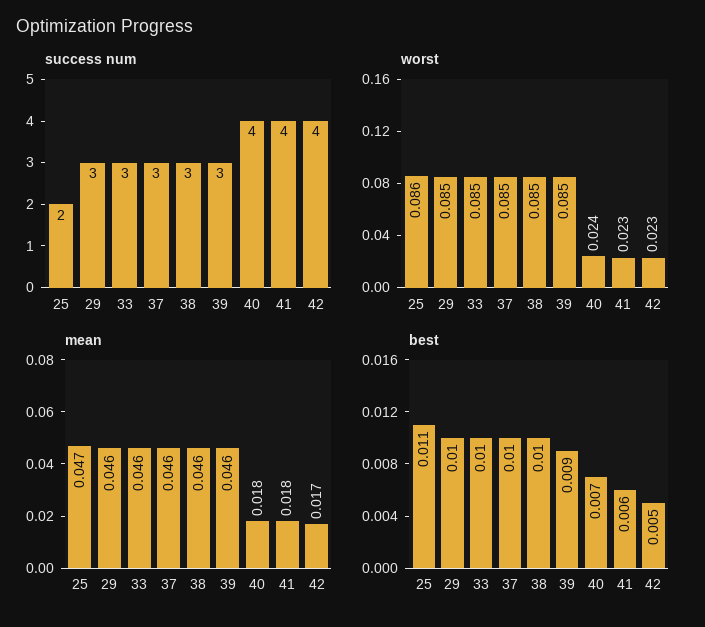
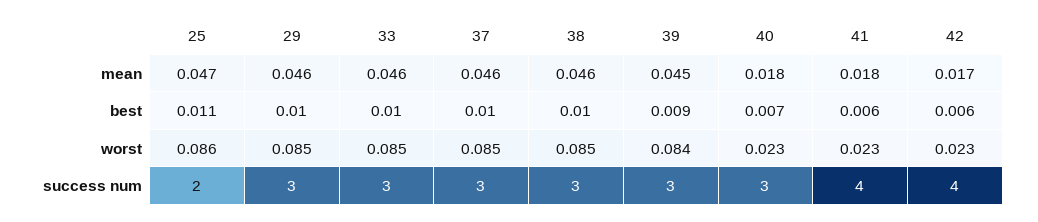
  {
    "success num": {
      "25": 2,
      "29": 3,
      "33": 3,
      "37": 3,
      "38": 3,
      "39": 3,
-     "40": 4,
+     "40": 3,
      "41": 4,
      "42": 4
    },
    "worst": {
      "25": 0.086,
      "29": 0.085,
      "33": 0.085,
      "37": 0.085,
      "38": 0.085,
-     "39": 0.085,
+     "39": 0.084,
-     "40": 0.024,
+     "40": 0.023,
      "41": 0.023,
      "42": 0.023
    },
    "mean": {
      "25": 0.047,
      "29": 0.046,
      "33": 0.046,
      "37": 0.046,
      "38": 0.046,
-     "39": 0.046,
+     "39": 0.045,
      "40": 0.018,
      "41": 0.018,
      "42": 0.017
    },
    "best": {
      "25": 0.011,
      "29": 0.01,
      "33": 0.01,
      "37": 0.01,
      "38": 0.01,
      "39": 0.009,
      "40": 0.007,
      "41": 0.006,
-     "42": 0.005
+     "42": 0.006
    }
  }

